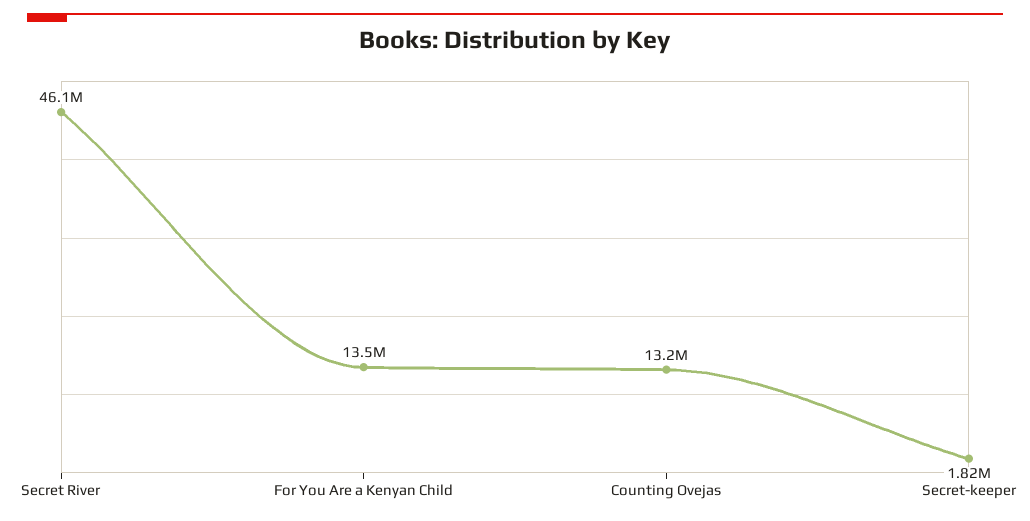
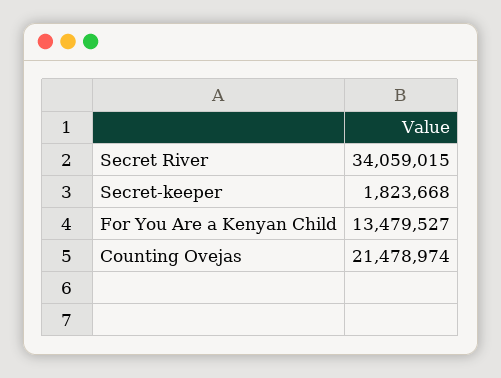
  {
-   "Secret River": 46100000,
+   "Secret River": 34059015,
    "For You Are a Kenyan Child": 13479527,
-   "Counting Ovejas": 13200000,
+   "Counting Ovejas": 21478974,
    "Secret-keeper": 1823668
  }

